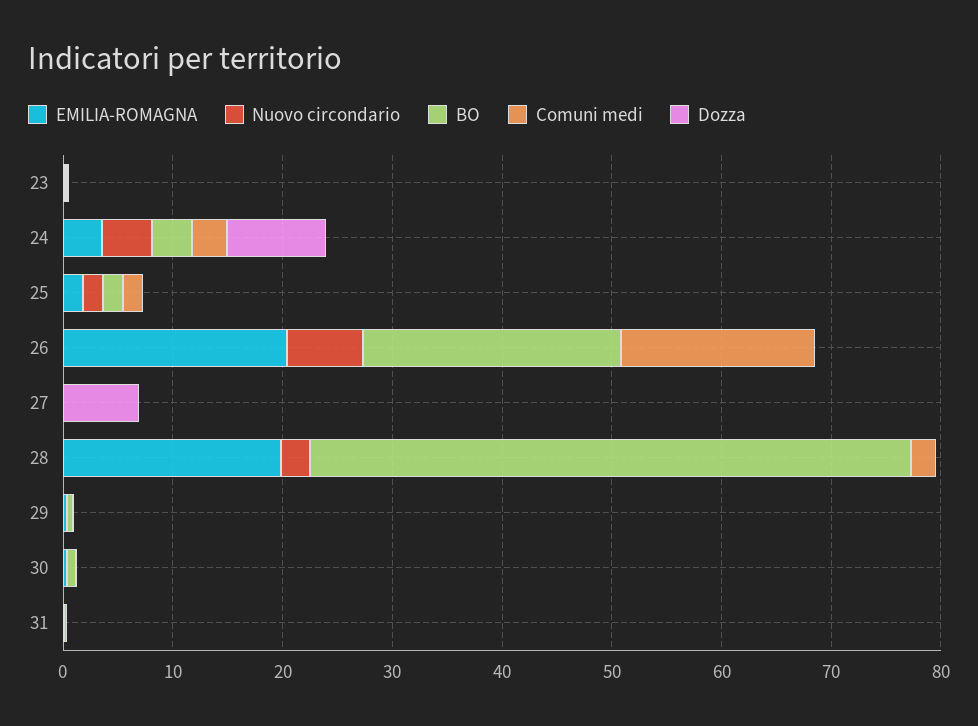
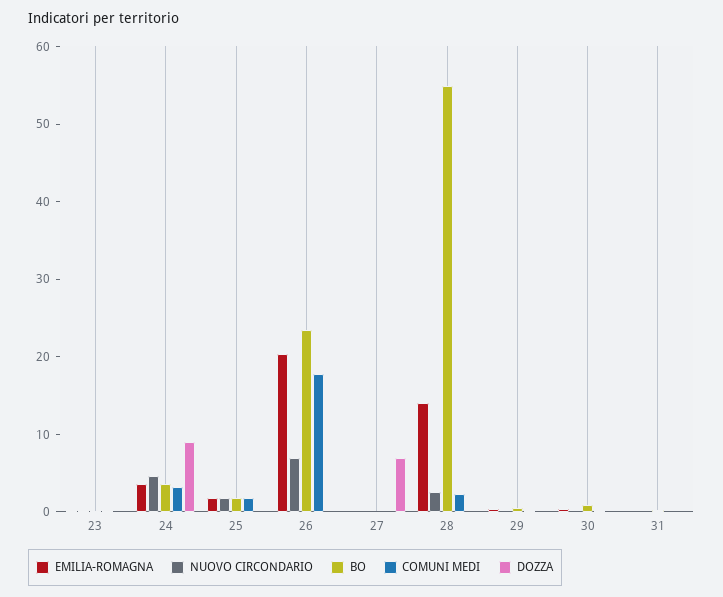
  {
    "EMILIA-ROMAGNA": {
      "23": 0,
      "24": 4,
      "25": 2,
      "26": 20,
      "27": 0,
-     "28": 20,
+     "28": 14,
      "29": 0,
      "30": 0,
      "31": 0
    },
    "Nuovo circondario": {
      "23": 0,
      "24": 4,
      "25": 2,
      "26": 6,
      "27": 0,
      "28": 2,
      "29": 0,
      "30": 0,
      "31": 0
    },
    "BO": {
      "23": 0,
      "24": 4,
      "25": 2,
      "26": 24,
      "27": 0,
      "28": 54,
      "29": 0,
      "30": 0,
      "31": 0
    },
    "Comuni medi": {
      "23": 0,
      "24": 4,
      "25": 2,
      "26": 18,
      "27": 0,
      "28": 2,
      "29": 0,
      "30": 0,
      "31": 0
    },
    "Dozza": {
      "23": 0,
      "24": 10,
      "25": 0,
      "26": 0,
      "27": 6,
      "28": 0,
      "29": 0,
      "30": 0,
      "31": 0
    }
  }

